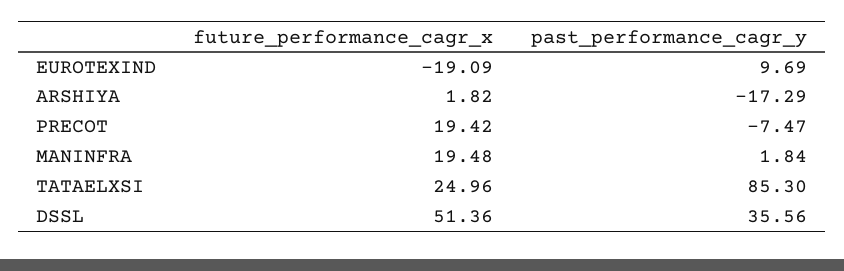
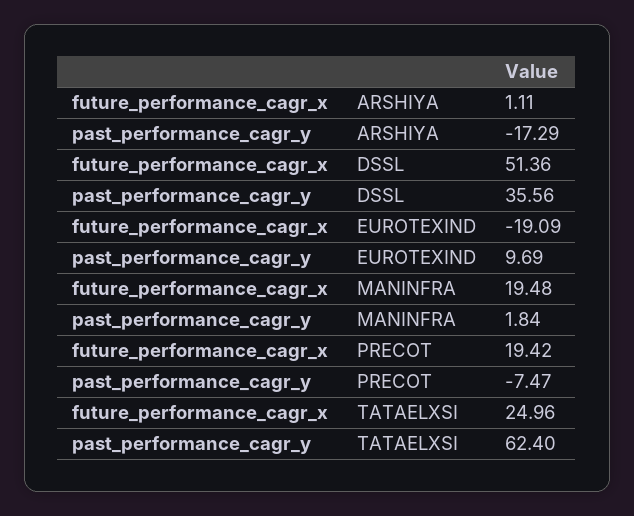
  {
    "future_performance_cagr_x": {
      "EUROTEXIND": -19.09,
-     "ARSHIYA": 1.82,
+     "ARSHIYA": 1.11,
      "PRECOT": 19.42,
      "MANINFRA": 19.48,
      "TATAELXSI": 24.96,
      "DSSL": 51.36
    },
    "past_performance_cagr_y": {
      "EUROTEXIND": 9.69,
      "ARSHIYA": -17.29,
      "PRECOT": -7.47,
      "MANINFRA": 1.84,
-     "TATAELXSI": 85.3,
+     "TATAELXSI": 62.4,
      "DSSL": 35.56
    }
  }

